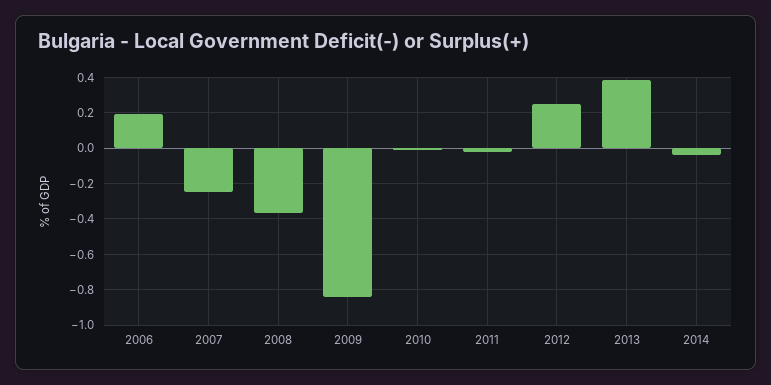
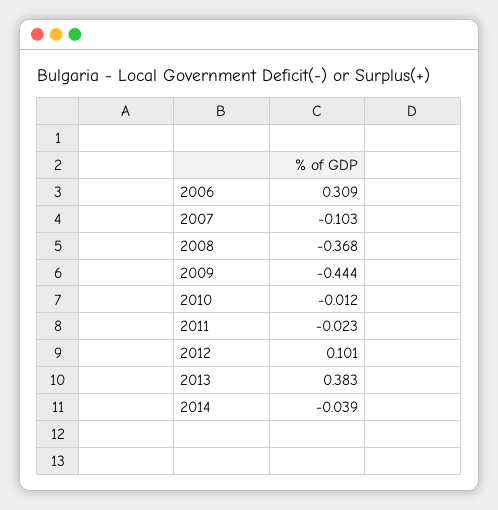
  {
-   "2006": 0.2,
+   "2006": 0.309,
-   "2007": -0.25,
+   "2007": -0.103,
    "2008": -0.368,
-   "2009": -0.85,
+   "2009": -0.444,
    "2010": -0.012,
    "2011": -0.023,
-   "2012": 0.25,
+   "2012": 0.101,
    "2013": 0.383,
    "2014": -0.039
  }

